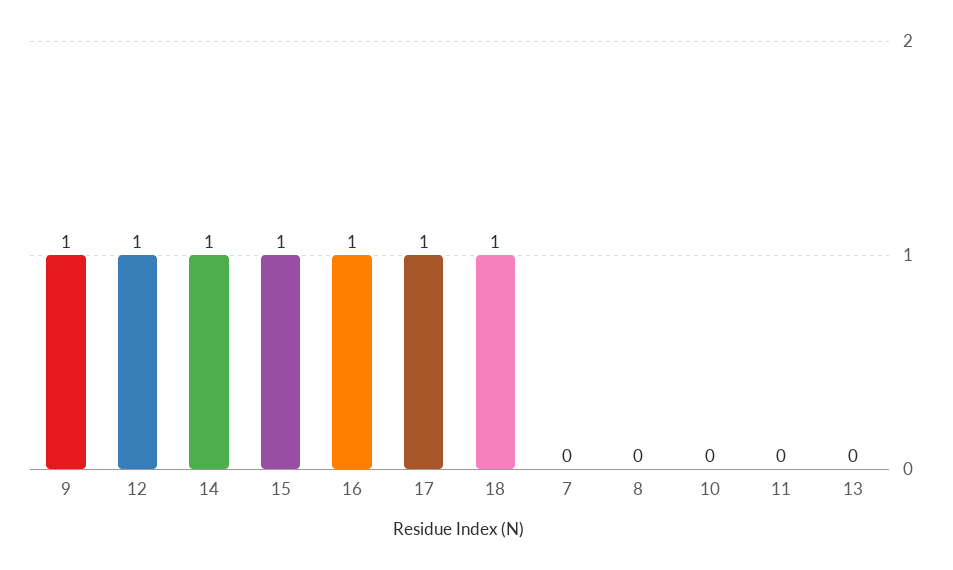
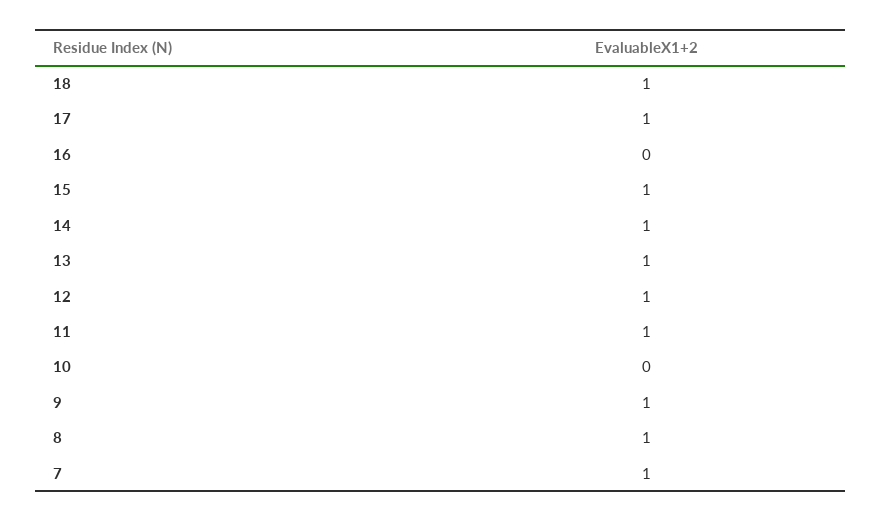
  {
    "9": 1,
    "12": 1,
    "14": 1,
    "15": 1,
-   "16": 1,
+   "16": 0,
    "17": 1,
    "18": 1,
-   "7": 0,
+   "7": 1,
-   "8": 0,
+   "8": 1,
    "10": 0,
-   "11": 0,
+   "11": 1,
-   "13": 0
+   "13": 1
  }

